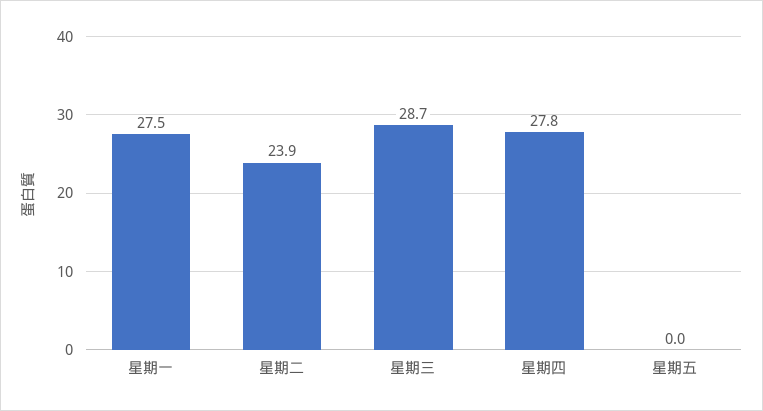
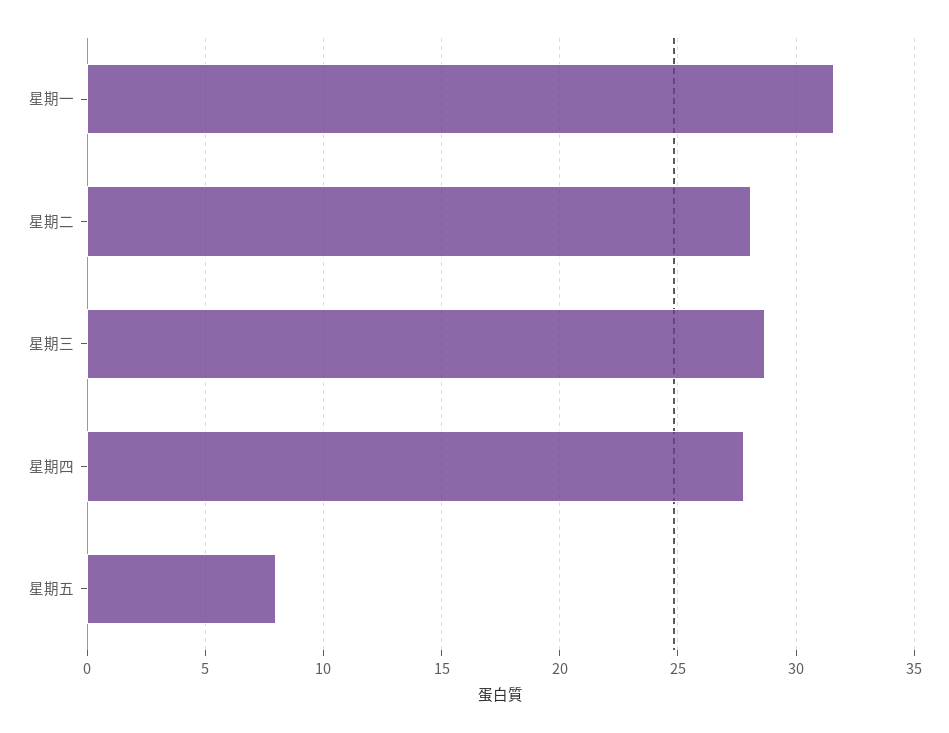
  {
-   "星期一": 27.5,
+   "星期一": 31.5,
-   "星期二": 23.9,
+   "星期二": 28,
    "星期三": 28.7,
    "星期四": 27.8,
-   "星期五": 0
+   "星期五": 8
  }

